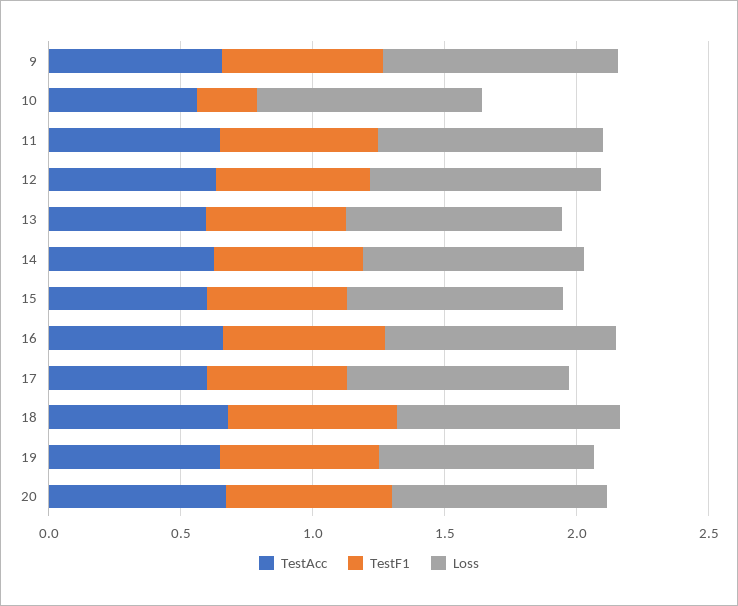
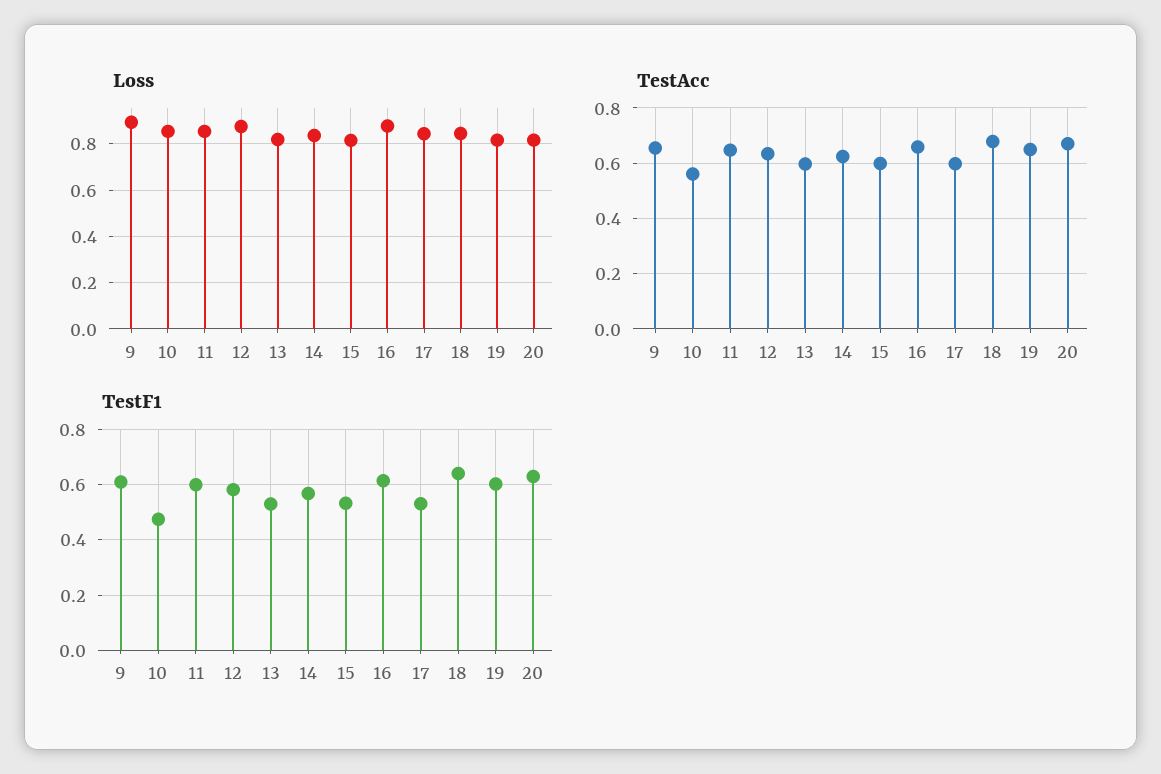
  {
    "TestAcc": {
      "9": 0.65,
      "10": 0.55,
      "11": 0.65,
      "12": 0.625,
      "13": 0.6,
      "14": 0.625,
      "15": 0.6,
      "16": 0.65,
      "17": 0.6,
      "18": 0.675,
      "19": 0.65,
      "20": 0.675
    },
    "TestF1": {
      "9": 0.6,
-     "10": 0.2,
+     "10": 0.475,
      "11": 0.6,
      "12": 0.575,
      "13": 0.525,
      "14": 0.575,
      "15": 0.525,
      "16": 0.625,
      "17": 0.525,
      "18": 0.65,
      "19": 0.6,
      "20": 0.625
    },
    "Loss": {
      "9": 0.9,
      "10": 0.85,
      "11": 0.85,
      "12": 0.9,
      "13": 0.8,
      "14": 0.85,
      "15": 0.8,
      "16": 0.9,
      "17": 0.85,
      "18": 0.85,
      "19": 0.8,
      "20": 0.8
    }
  }

